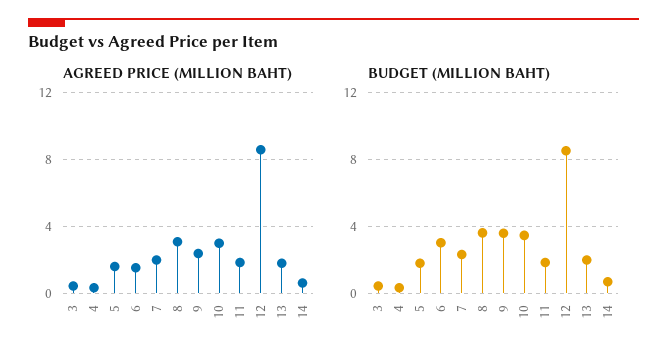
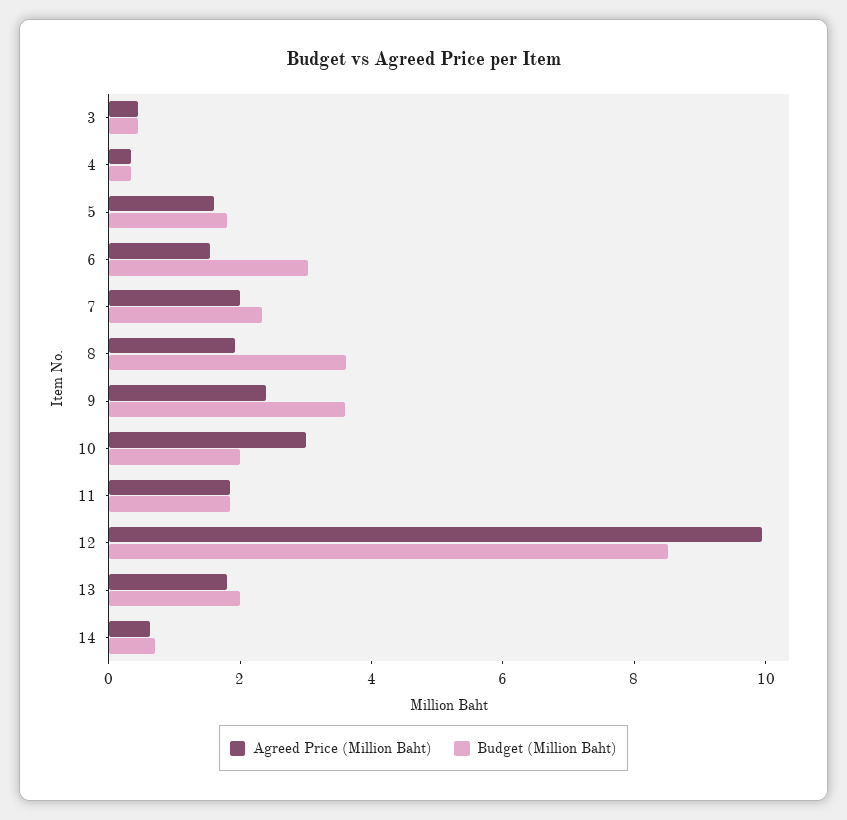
  {
    "AGREED PRICE (MILLION BAHT)": {
      "3": 0.5,
      "4": 0.5,
      "5": 1.5,
      "6": 1.5,
      "7": 2,
-     "8": 3,
+     "8": 2,
      "9": 2.5,
      "10": 3,
      "11": 2,
-     "12": 8.5,
+     "12": 10,
      "13": 2,
      "14": 0.5
    },
    "BUDGET (MILLION BAHT)": {
      "3": 0.5,
      "4": 0.5,
      "5": 2,
      "6": 3,
      "7": 2.5,
      "8": 3.5,
      "9": 3.5,
-     "10": 3.5,
+     "10": 2,
      "11": 2,
      "12": 8.5,
      "13": 2,
      "14": 0.5
    }
  }

